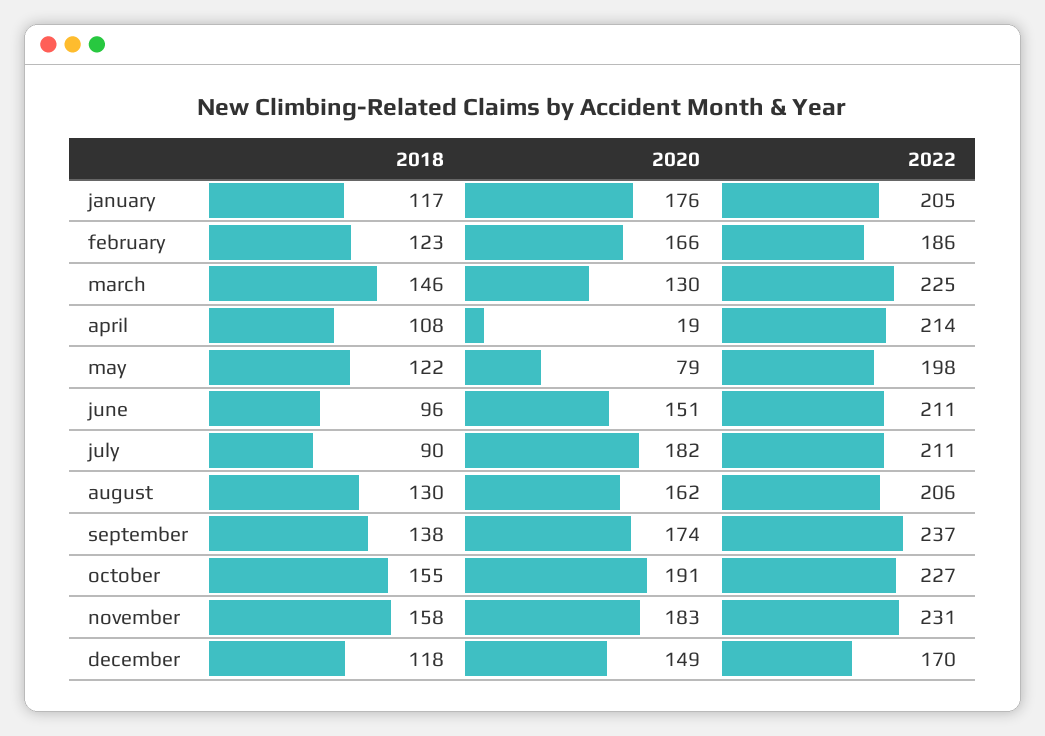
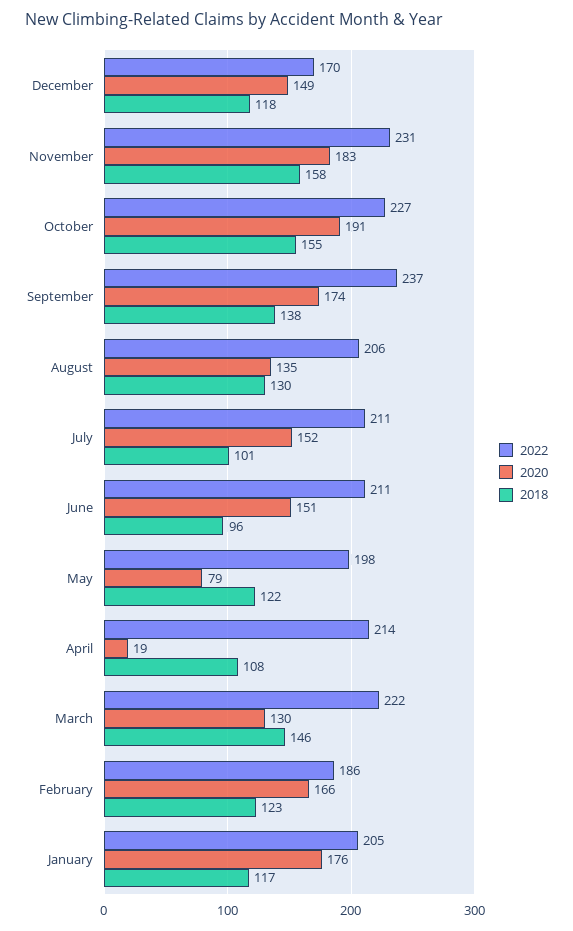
  {
    "2018": {
      "january": 117,
      "february": 123,
      "march": 146,
      "april": 108,
      "may": 122,
      "june": 96,
-     "july": 90,
+     "july": 101,
      "august": 130,
      "september": 138,
      "october": 155,
      "november": 158,
      "december": 118
    },
    "2020": {
      "january": 176,
      "february": 166,
      "march": 130,
      "april": 19,
      "may": 79,
      "june": 151,
-     "july": 182,
+     "july": 152,
-     "august": 162,
+     "august": 135,
      "september": 174,
      "october": 191,
      "november": 183,
      "december": 149
    },
    "2022": {
      "january": 205,
      "february": 186,
-     "march": 225,
+     "march": 222,
      "april": 214,
      "may": 198,
      "june": 211,
      "july": 211,
      "august": 206,
      "september": 237,
      "october": 227,
      "november": 231,
      "december": 170
    }
  }

